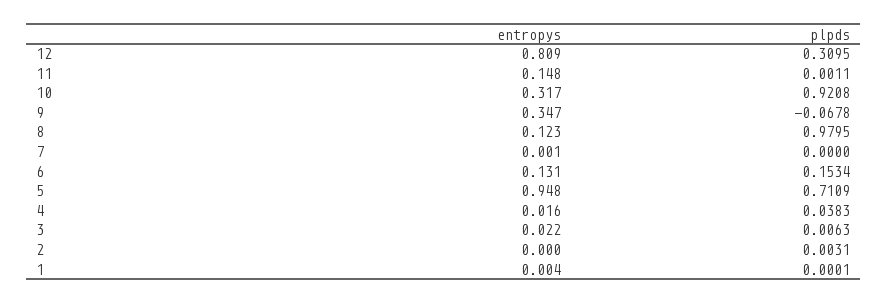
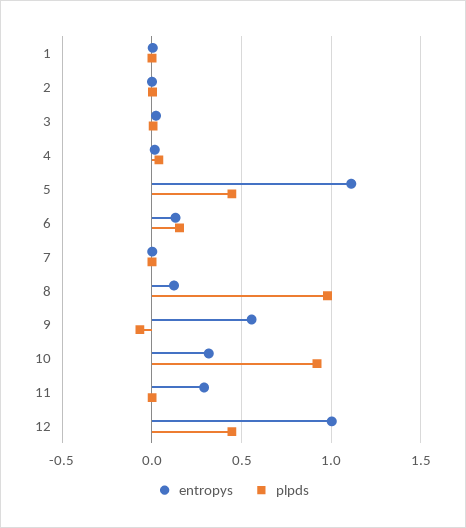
  {
    "entropys": {
-     "12": 0.809,
+     "12": 1,
-     "11": 0.148,
+     "11": 0.3,
      "10": 0.317,
-     "9": 0.347,
+     "9": 0.55,
      "8": 0.123,
      "7": 0.001,
      "6": 0.131,
-     "5": 0.948,
+     "5": 1.1,
      "4": 0.016,
      "3": 0.022,
      "2": 0,
      "1": 0.004
    },
    "plpds": {
-     "12": 0.3095,
+     "12": 0.45,
      "11": 0.0011,
      "10": 0.9208,
      "9": -0.0678,
      "8": 0.9795,
      "7": 0,
      "6": 0.1534,
-     "5": 0.7109,
+     "5": 0.45,
      "4": 0.0383,
      "3": 0.0063,
      "2": 0.0031,
      "1": 0.0001
    }
  }

